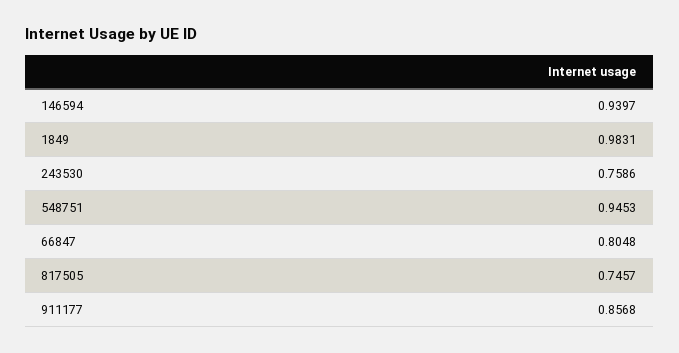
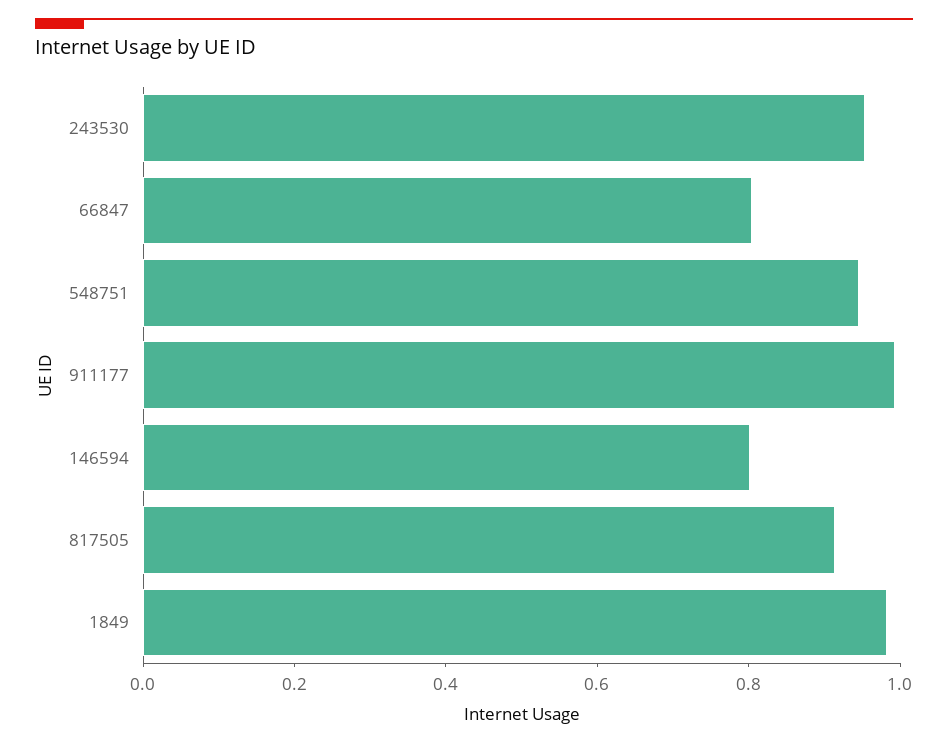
  {
-   "146594": 0.9397,
+   "146594": 0.8,
    "1849": 0.9831,
-   "243530": 0.7586,
+   "243530": 0.95,
    "548751": 0.9453,
    "66847": 0.8048,
-   "817505": 0.7457,
+   "817505": 0.9,
-   "911177": 0.8568
+   "911177": 1
  }

